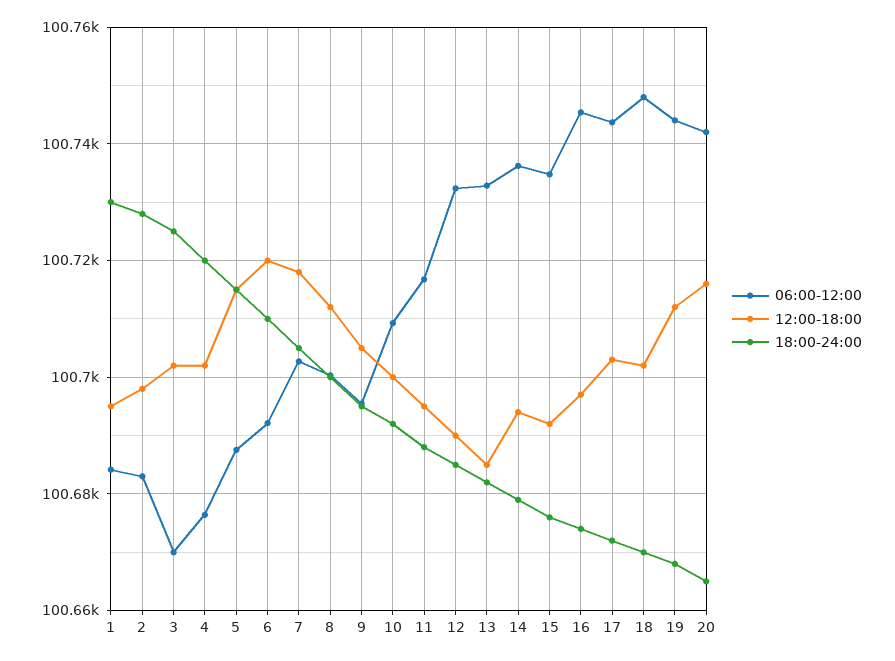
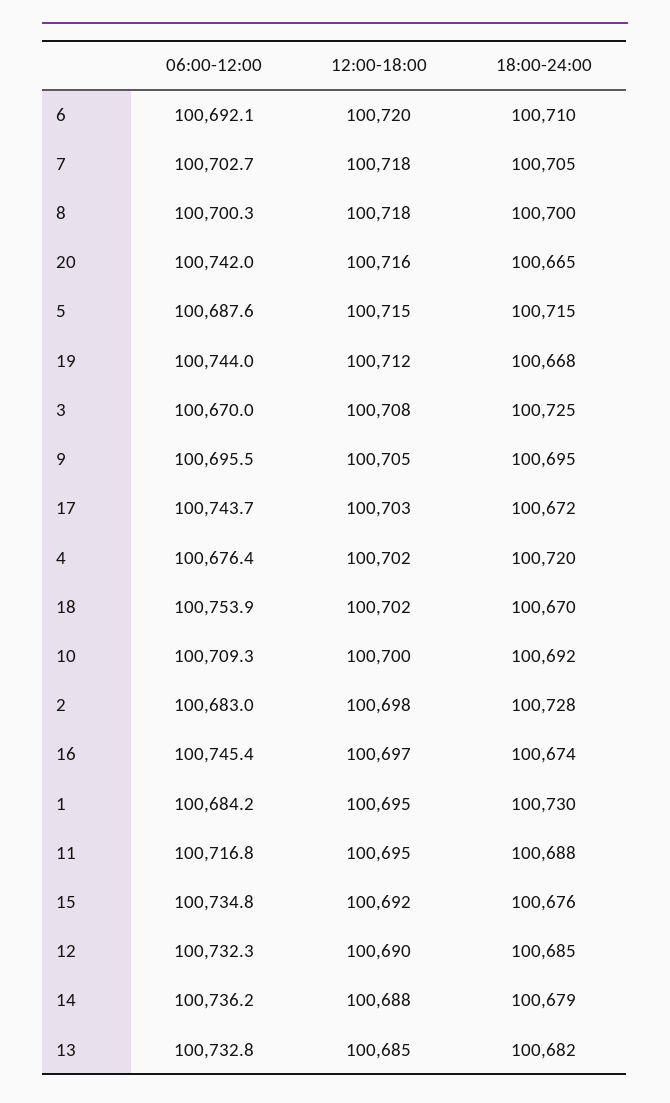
  {
    "06:00-12:00": {
      "1": 100684.2,
      "2": 100683,
      "3": 100670,
      "4": 100676.4,
      "5": 100687.6,
      "6": 100692.1,
      "7": 100702.7,
      "8": 100700.3,
      "9": 100695.5,
      "10": 100709.3,
      "11": 100716.8,
      "12": 100732.3,
      "13": 100732.8,
      "14": 100736.2,
      "15": 100734.8,
      "16": 100745.4,
      "17": 100743.7,
-     "18": 100748,
+     "18": 100753.9,
      "19": 100744,
      "20": 100742
    },
    "12:00-18:00": {
      "1": 100695,
      "2": 100698,
-     "3": 100702,
+     "3": 100708,
      "4": 100702,
      "5": 100715,
      "6": 100720,
      "7": 100718,
-     "8": 100712,
+     "8": 100718,
      "9": 100705,
      "10": 100700,
      "11": 100695,
      "12": 100690,
      "13": 100685,
-     "14": 100694,
+     "14": 100688,
      "15": 100692,
      "16": 100697,
      "17": 100703,
      "18": 100702,
      "19": 100712,
      "20": 100716
    },
    "18:00-24:00": {
      "1": 100730,
      "2": 100728,
      "3": 100725,
      "4": 100720,
      "5": 100715,
      "6": 100710,
      "7": 100705,
      "8": 100700,
      "9": 100695,
      "10": 100692,
      "11": 100688,
      "12": 100685,
      "13": 100682,
      "14": 100679,
      "15": 100676,
      "16": 100674,
      "17": 100672,
      "18": 100670,
      "19": 100668,
      "20": 100665
    }
  }

